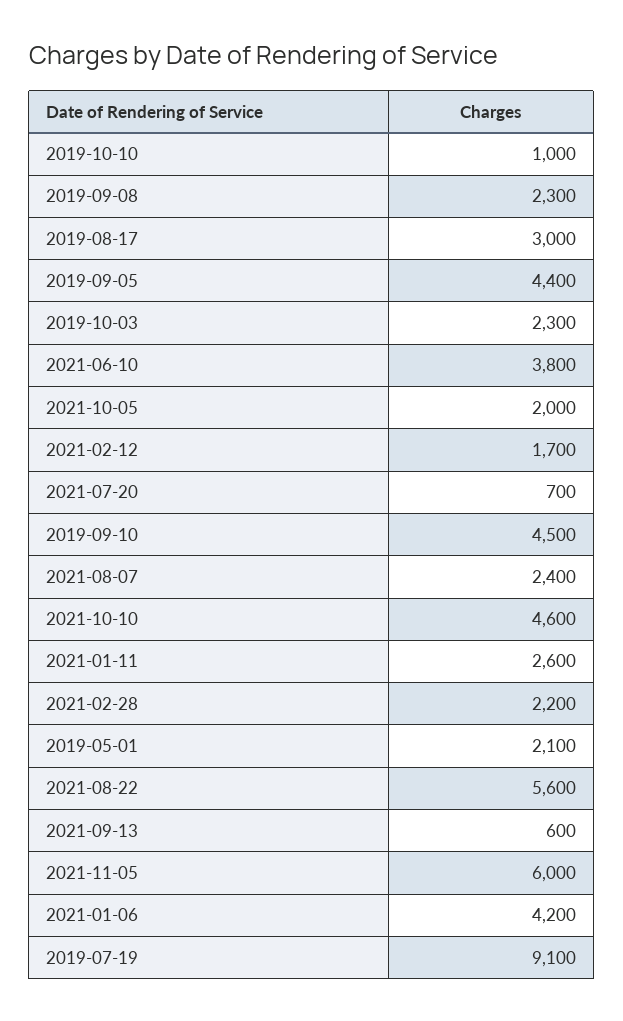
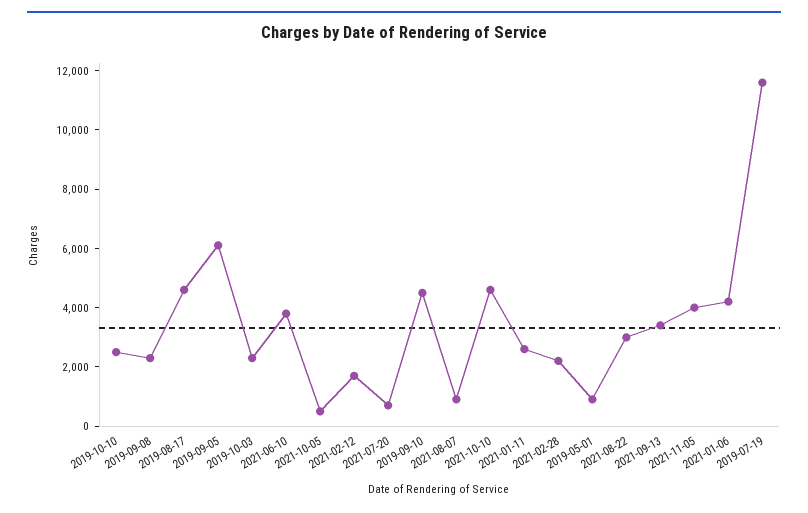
  {
-   "2019-10-10": 1000,
+   "2019-10-10": 2500,
    "2019-09-08": 2300,
-   "2019-08-17": 3000,
+   "2019-08-17": 4500,
-   "2019-09-05": 4400,
+   "2019-09-05": 6000,
    "2019-10-03": 2300,
    "2021-06-10": 3800,
-   "2021-10-05": 2000,
+   "2021-10-05": 500,
    "2021-02-12": 1700,
    "2021-07-20": 700,
    "2019-09-10": 4500,
-   "2021-08-07": 2400,
+   "2021-08-07": 1000,
    "2021-10-10": 4600,
    "2021-01-11": 2600,
    "2021-02-28": 2200,
-   "2019-05-01": 2100,
+   "2019-05-01": 1000,
-   "2021-08-22": 5600,
+   "2021-08-22": 3000,
-   "2021-09-13": 600,
+   "2021-09-13": 3500,
-   "2021-11-05": 6000,
+   "2021-11-05": 4000,
    "2021-01-06": 4200,
-   "2019-07-19": 9100
+   "2019-07-19": 11500
  }

